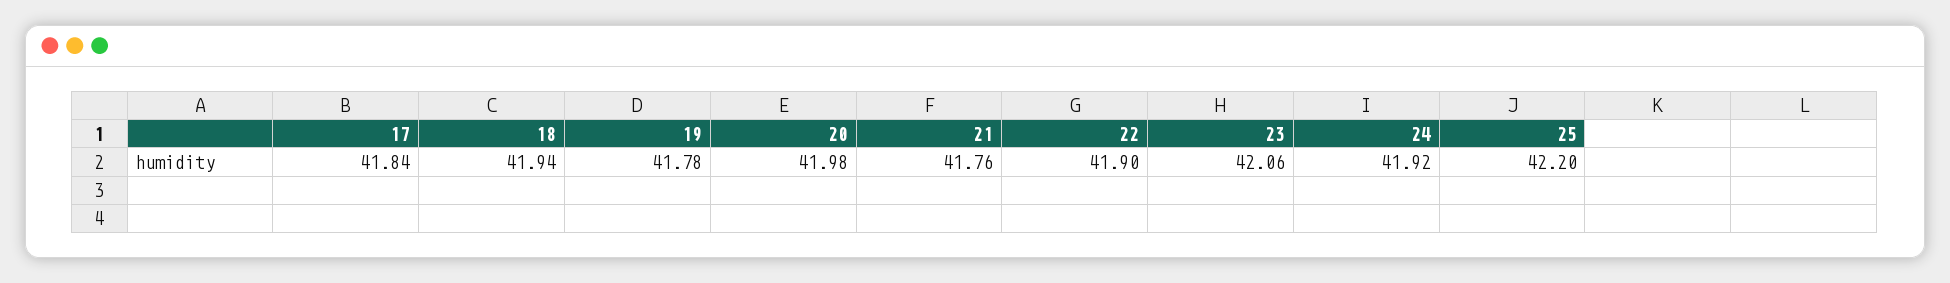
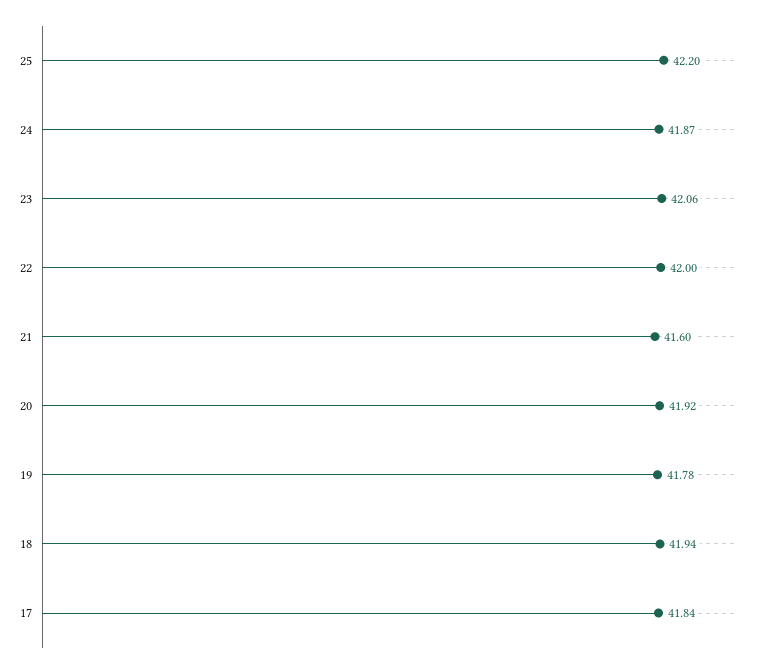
  {
    "17": 41.84,
    "18": 41.94,
    "19": 41.78,
-   "20": 41.98,
+   "20": 41.92,
-   "21": 41.76,
+   "21": 41.6,
-   "22": 41.9,
+   "22": 42,
    "23": 42.06,
-   "24": 41.92,
+   "24": 41.87,
    "25": 42.2
  }

